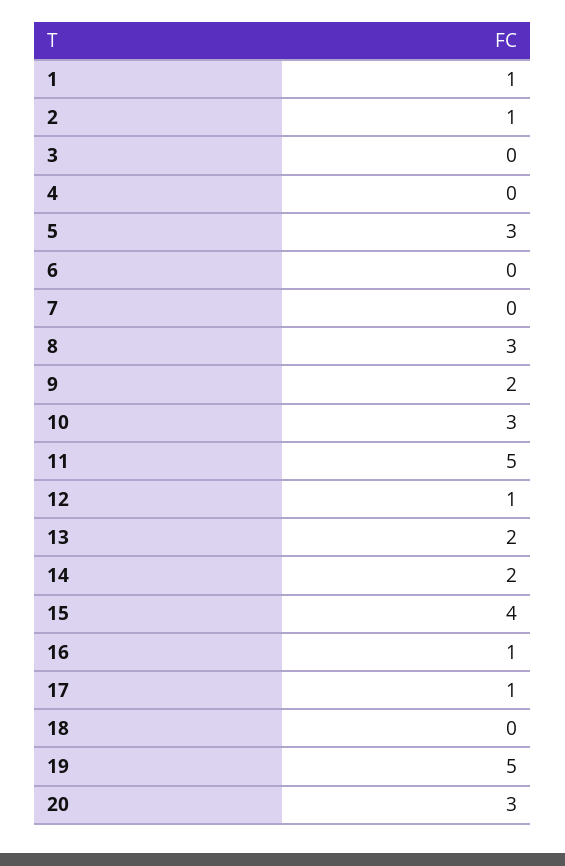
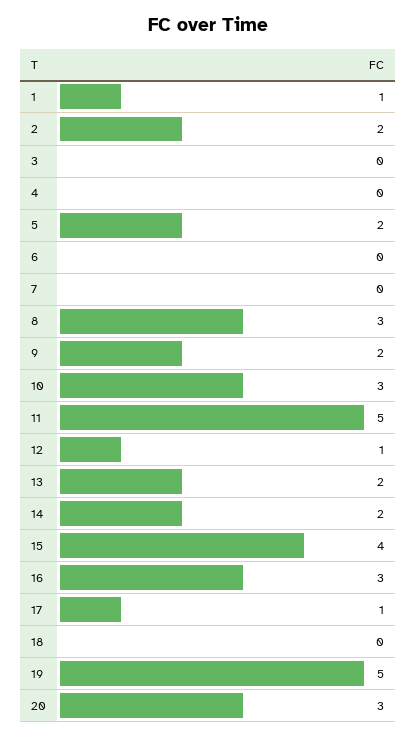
  {
    "1": 1,
-   "2": 1,
+   "2": 2,
    "3": 0,
    "4": 0,
-   "5": 3,
+   "5": 2,
    "6": 0,
    "7": 0,
    "8": 3,
    "9": 2,
    "10": 3,
    "11": 5,
    "12": 1,
    "13": 2,
    "14": 2,
    "15": 4,
-   "16": 1,
+   "16": 3,
    "17": 1,
    "18": 0,
    "19": 5,
    "20": 3
  }

